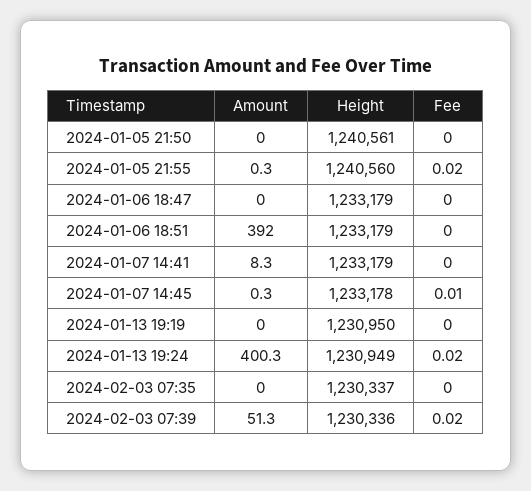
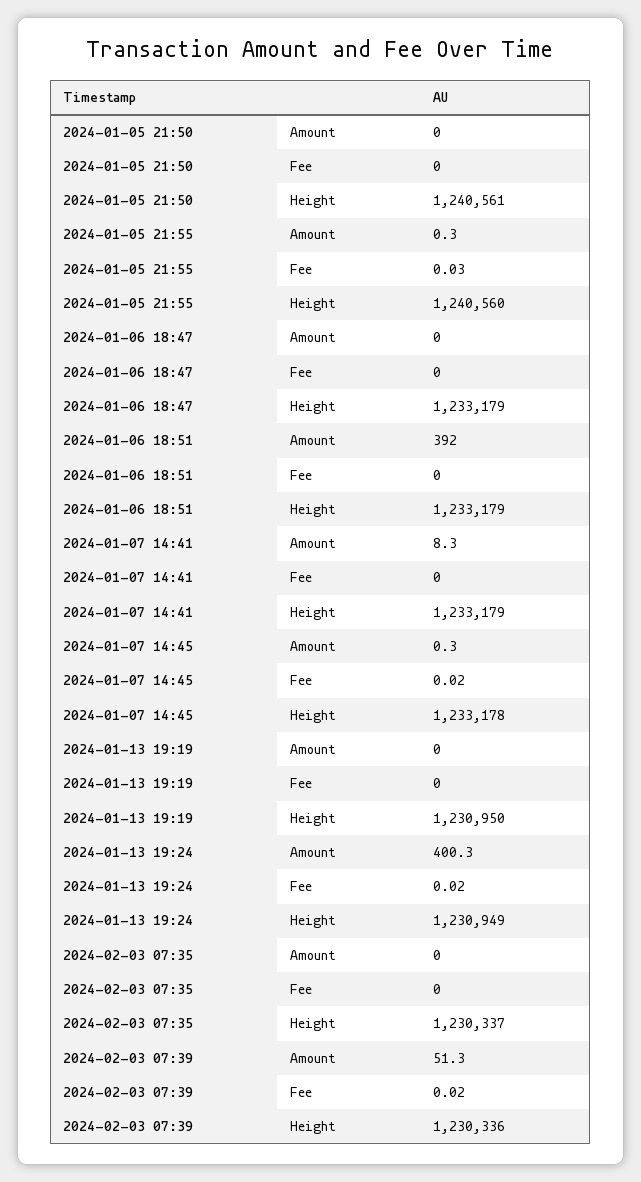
  {
    "Amount": {
      "2024-01-05 21:50": 0,
      "2024-01-05 21:55": 0.3,
      "2024-01-06 18:47": 0,
      "2024-01-06 18:51": 392,
      "2024-01-07 14:41": 8.3,
      "2024-01-07 14:45": 0.3,
      "2024-01-13 19:19": 0,
      "2024-01-13 19:24": 400.3,
      "2024-02-03 07:35": 0,
      "2024-02-03 07:39": 51.3
    },
    "Height": {
      "2024-01-05 21:50": 1240561,
      "2024-01-05 21:55": 1240560,
      "2024-01-06 18:47": 1233179,
      "2024-01-06 18:51": 1233179,
      "2024-01-07 14:41": 1233179,
      "2024-01-07 14:45": 1233178,
      "2024-01-13 19:19": 1230950,
      "2024-01-13 19:24": 1230949,
      "2024-02-03 07:35": 1230337,
      "2024-02-03 07:39": 1230336
    },
    "Fee": {
      "2024-01-05 21:50": 0,
-     "2024-01-05 21:55": 0.02,
+     "2024-01-05 21:55": 0.03,
      "2024-01-06 18:47": 0,
      "2024-01-06 18:51": 0,
      "2024-01-07 14:41": 0,
-     "2024-01-07 14:45": 0.01,
+     "2024-01-07 14:45": 0.02,
      "2024-01-13 19:19": 0,
      "2024-01-13 19:24": 0.02,
      "2024-02-03 07:35": 0,
      "2024-02-03 07:39": 0.02
    }
  }

